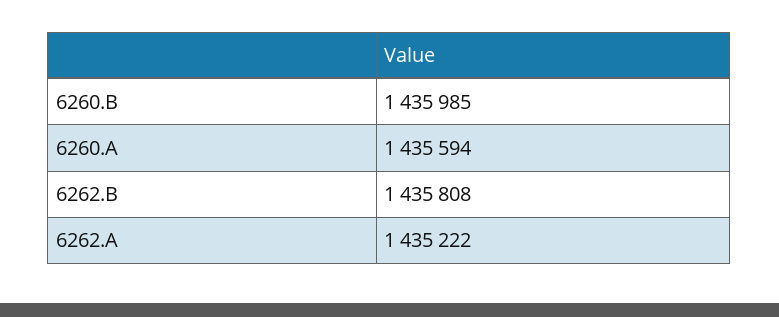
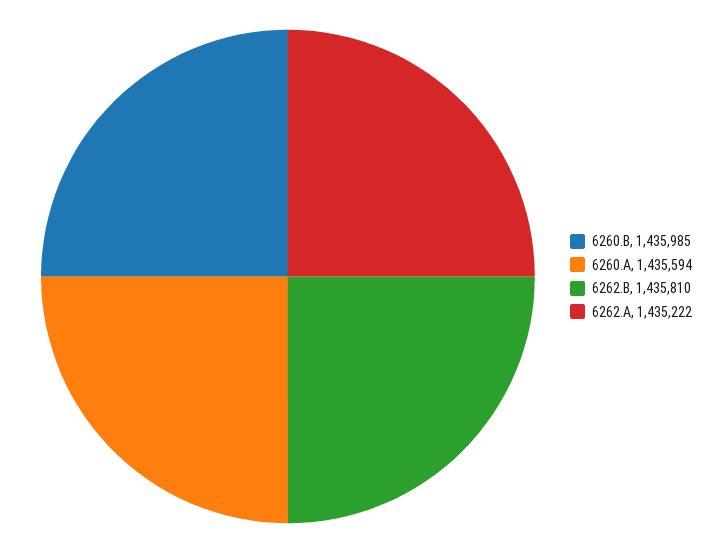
  {
    "6260.B": 1435985,
    "6260.A": 1435594,
-   "6262.B": 1435808,
+   "6262.B": 1435810,
    "6262.A": 1435222
  }

